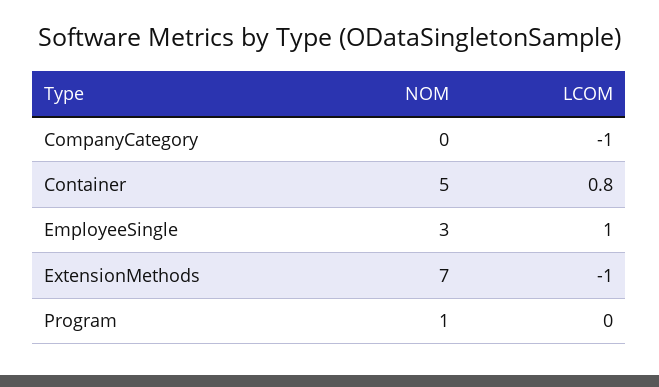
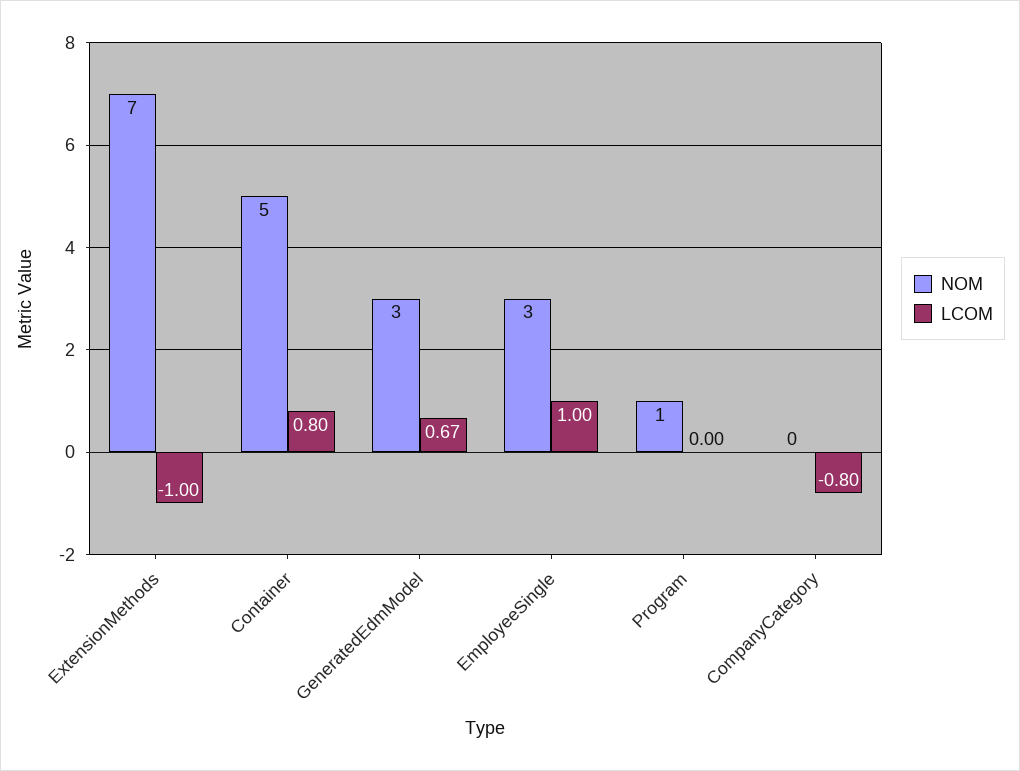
  {
    "NOM": {
      "CompanyCategory": 0,
      "Container": 5,
      "EmployeeSingle": 3,
      "ExtensionMethods": 7,
-     "Program": 1
+     "Program": 1,
+     "GeneratedEdmModel": 3
    },
    "LCOM": {
-     "CompanyCategory": -1,
+     "CompanyCategory": -0.8,
      "Container": 0.8,
      "EmployeeSingle": 1,
      "ExtensionMethods": -1,
-     "Program": 0
+     "Program": 0,
+     "GeneratedEdmModel": 0.67
    }
  }

